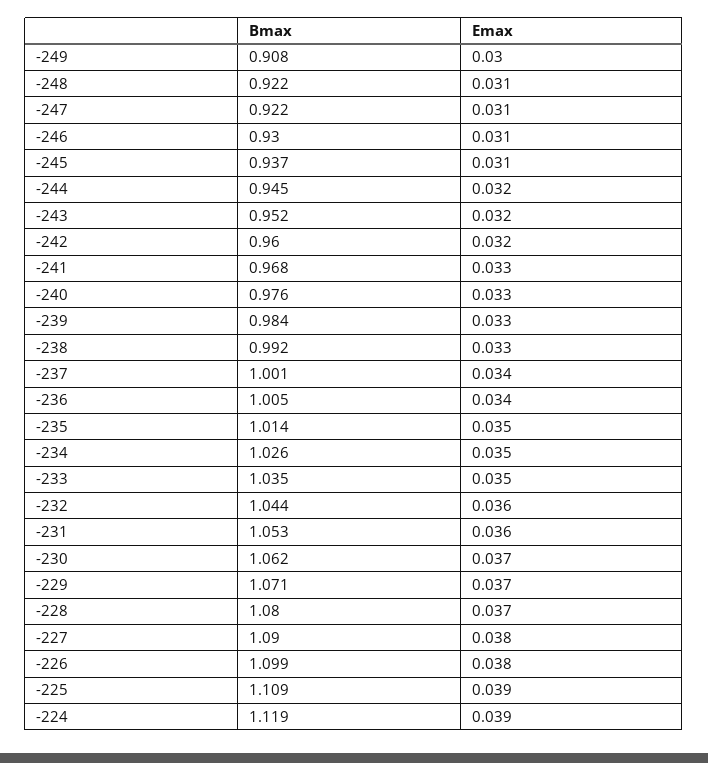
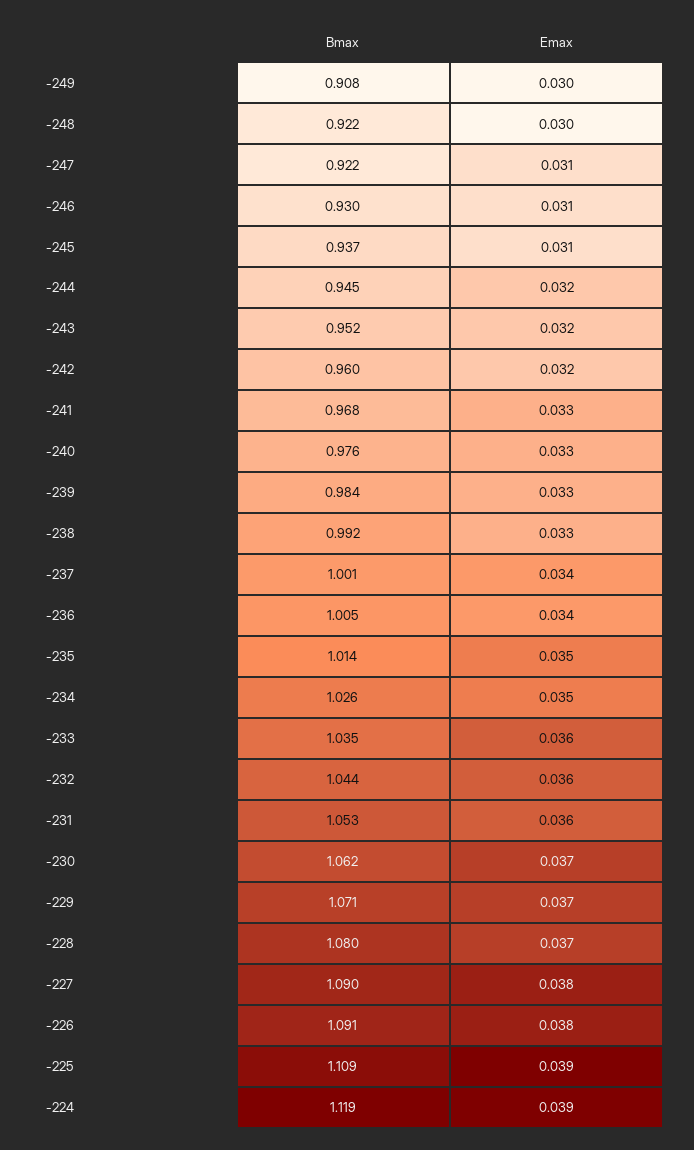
  {
    "Bmax": {
      "-249": 0.908,
      "-248": 0.922,
      "-247": 0.922,
      "-246": 0.93,
      "-245": 0.937,
      "-244": 0.945,
      "-243": 0.952,
      "-242": 0.96,
      "-241": 0.968,
      "-240": 0.976,
      "-239": 0.984,
      "-238": 0.992,
      "-237": 1.001,
      "-236": 1.005,
      "-235": 1.014,
      "-234": 1.026,
      "-233": 1.035,
      "-232": 1.044,
      "-231": 1.053,
      "-230": 1.062,
      "-229": 1.071,
      "-228": 1.08,
      "-227": 1.09,
-     "-226": 1.099,
+     "-226": 1.091,
      "-225": 1.109,
      "-224": 1.119
    },
    "Emax": {
      "-249": 0.03,
-     "-248": 0.031,
+     "-248": 0.03,
      "-247": 0.031,
      "-246": 0.031,
      "-245": 0.031,
      "-244": 0.032,
      "-243": 0.032,
      "-242": 0.032,
      "-241": 0.033,
      "-240": 0.033,
      "-239": 0.033,
      "-238": 0.033,
      "-237": 0.034,
      "-236": 0.034,
      "-235": 0.035,
      "-234": 0.035,
-     "-233": 0.035,
+     "-233": 0.036,
      "-232": 0.036,
      "-231": 0.036,
      "-230": 0.037,
      "-229": 0.037,
      "-228": 0.037,
      "-227": 0.038,
      "-226": 0.038,
      "-225": 0.039,
      "-224": 0.039
    }
  }

